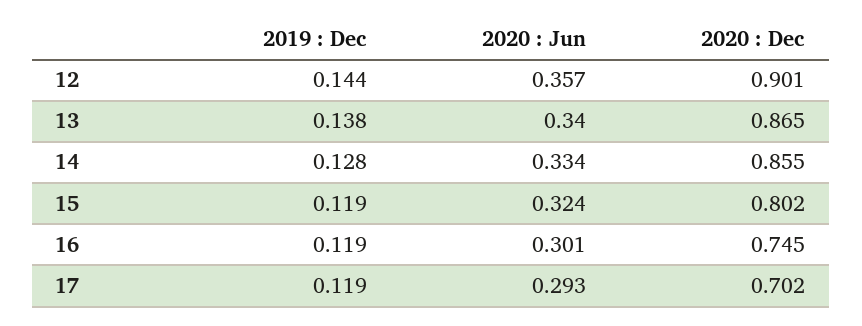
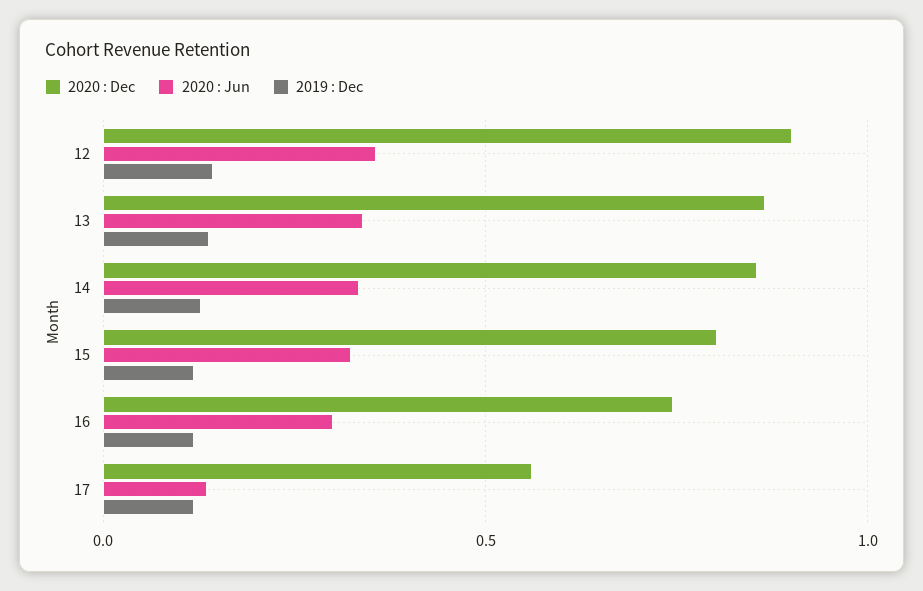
  {
    "2019 : Dec": {
      "12": 0.144,
      "13": 0.138,
      "14": 0.128,
      "15": 0.119,
      "16": 0.119,
      "17": 0.119
    },
    "2020 : Jun": {
      "12": 0.357,
      "13": 0.34,
      "14": 0.334,
      "15": 0.324,
      "16": 0.301,
-     "17": 0.293
+     "17": 0.15
    },
    "2020 : Dec": {
      "12": 0.901,
      "13": 0.865,
      "14": 0.855,
      "15": 0.802,
      "16": 0.745,
-     "17": 0.702
+     "17": 0.55
    }
  }

